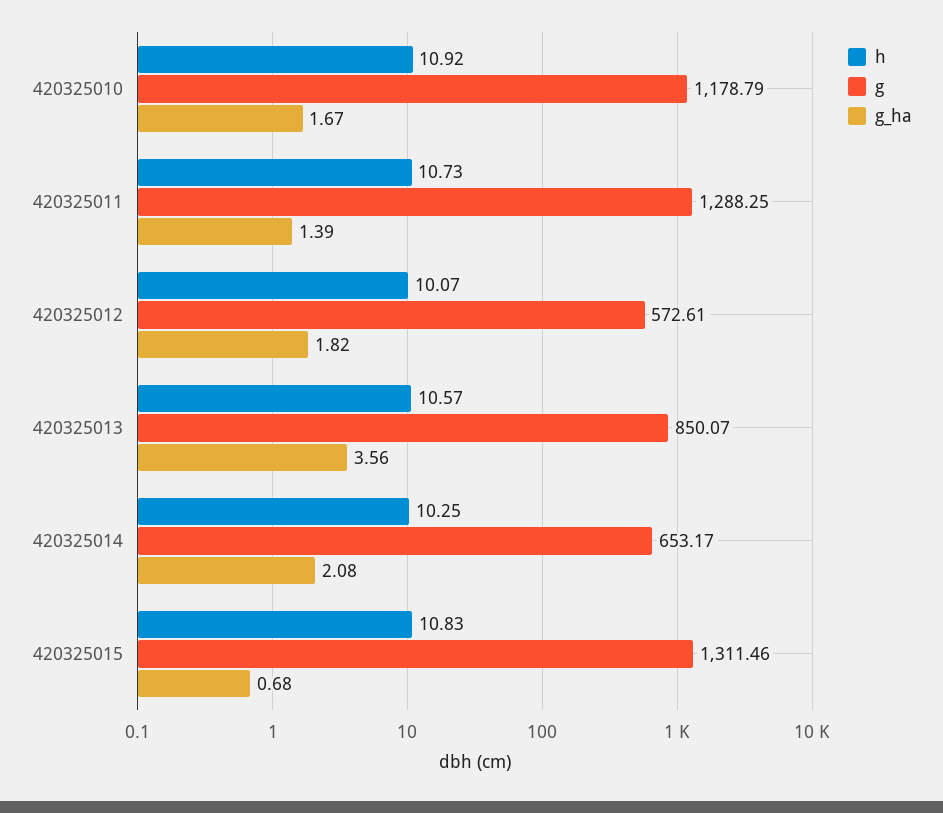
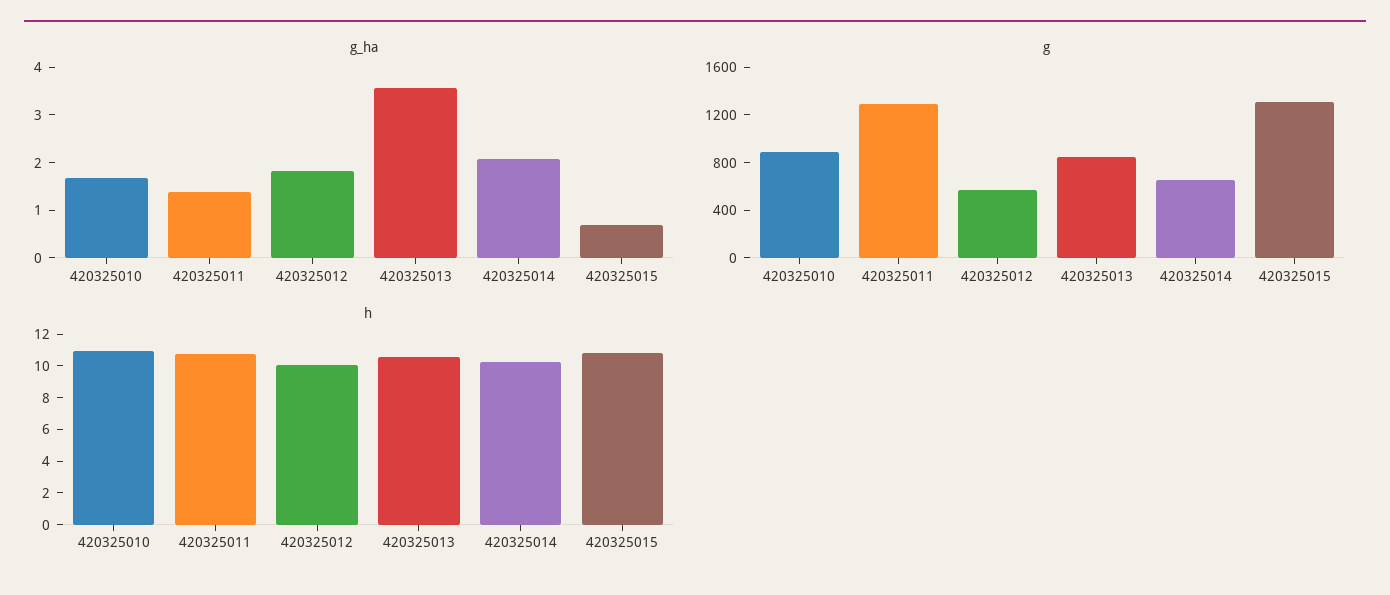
  {
    "h": {
      "420325010": 10.92,
      "420325011": 10.73,
      "420325012": 10.07,
      "420325013": 10.57,
      "420325014": 10.25,
      "420325015": 10.83
    },
    "g": {
-     "420325010": 1178.79,
+     "420325010": 900,
      "420325011": 1288.25,
      "420325012": 572.61,
      "420325013": 850.07,
      "420325014": 653.17,
      "420325015": 1311.46
    },
    "g_ha": {
      "420325010": 1.67,
      "420325011": 1.39,
      "420325012": 1.82,
      "420325013": 3.56,
      "420325014": 2.08,
      "420325015": 0.68
    }
  }

